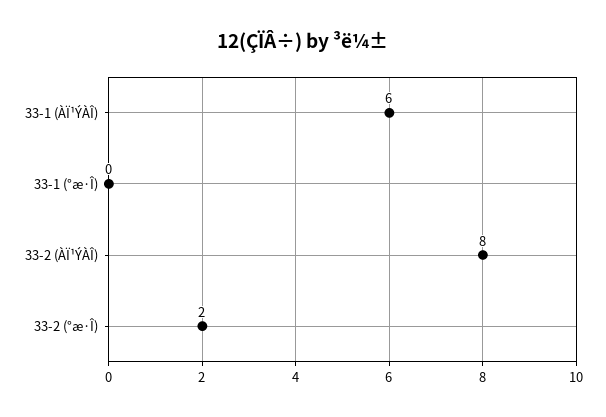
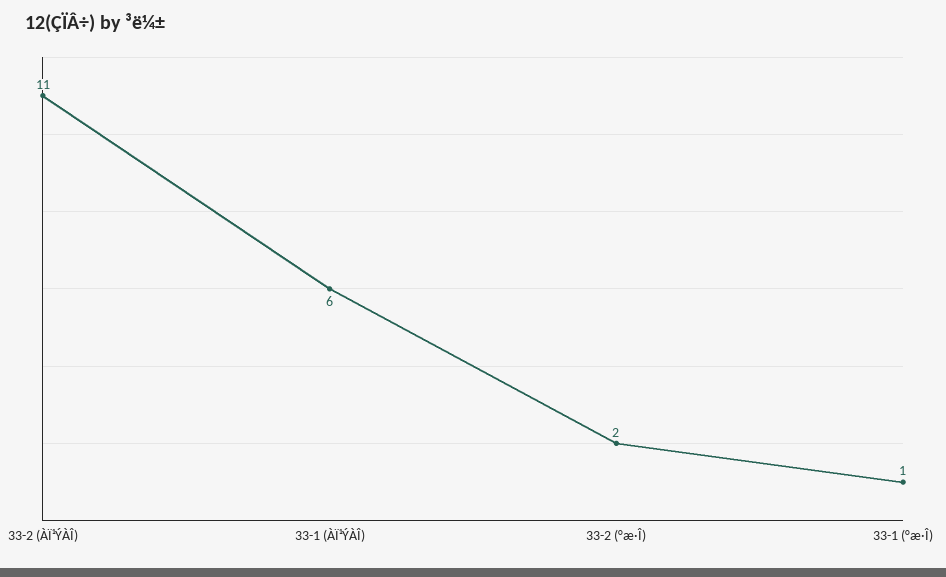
  {
    "33-1 (ÀÏ¹ÝÀÎ)": 6,
-   "33-1 (°æ·Î)": 0,
+   "33-1 (°æ·Î)": 1,
-   "33-2 (ÀÏ¹ÝÀÎ)": 8,
+   "33-2 (ÀÏ¹ÝÀÎ)": 11,
    "33-2 (°æ·Î)": 2
  }

